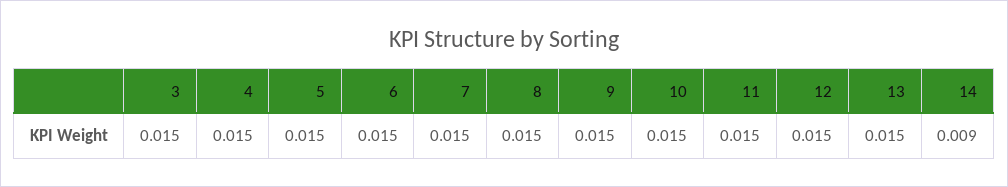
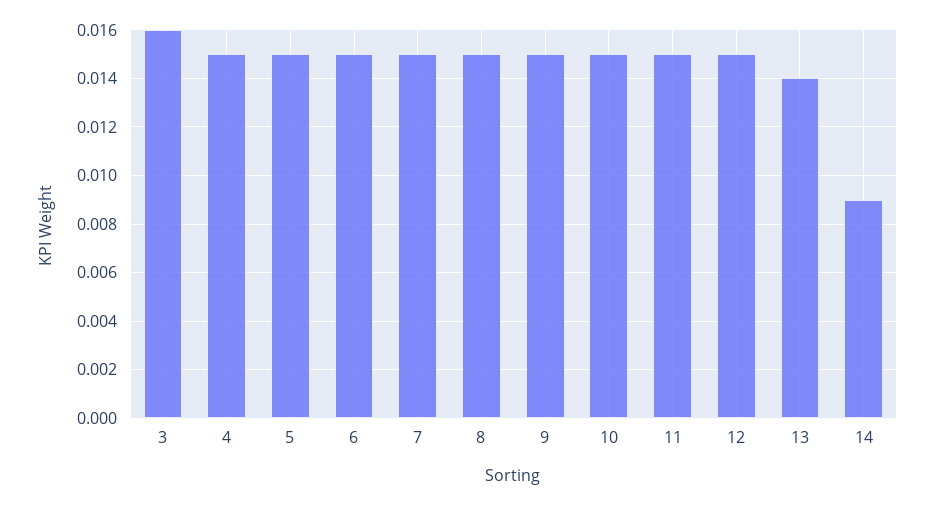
  {
-   "3": 0.015,
+   "3": 0.016,
    "4": 0.015,
    "5": 0.015,
    "6": 0.015,
    "7": 0.015,
    "8": 0.015,
    "9": 0.015,
    "10": 0.015,
    "11": 0.015,
    "12": 0.015,
-   "13": 0.015,
+   "13": 0.014,
    "14": 0.009
  }

